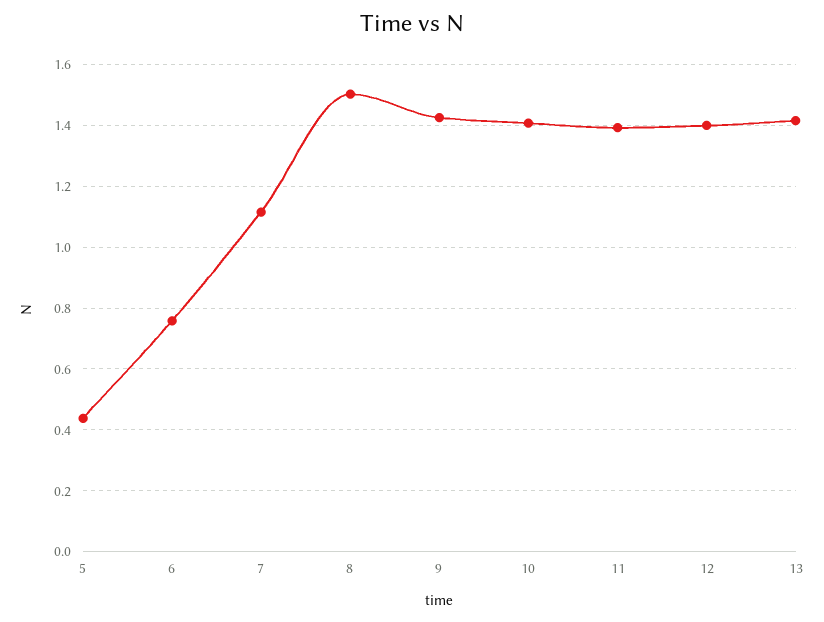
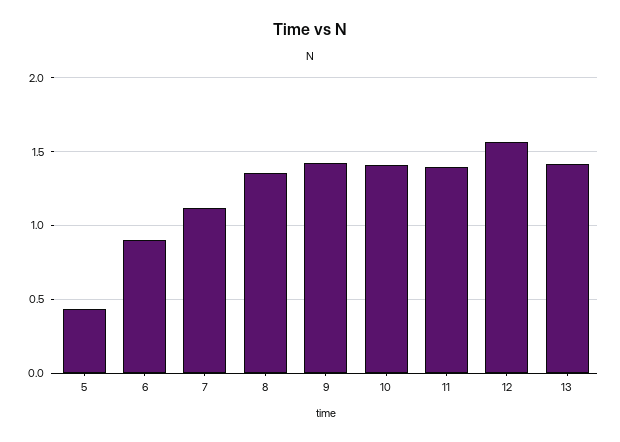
  {
    "5": 0.44,
-   "6": 0.76,
+   "6": 0.9,
    "7": 1.12,
-   "8": 1.5,
+   "8": 1.35,
    "9": 1.42,
    "10": 1.4,
    "11": 1.4,
-   "12": 1.4,
+   "12": 1.55,
    "13": 1.42
  }

